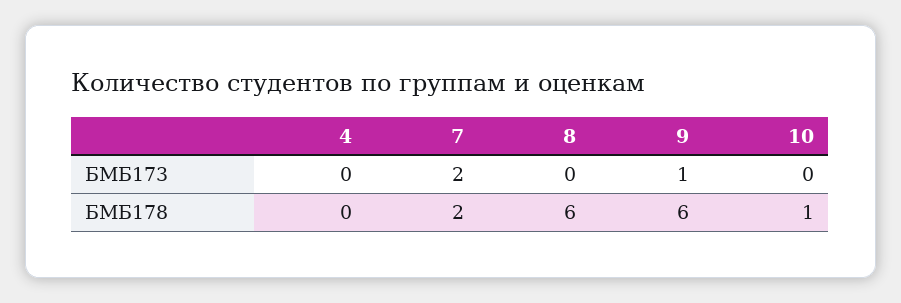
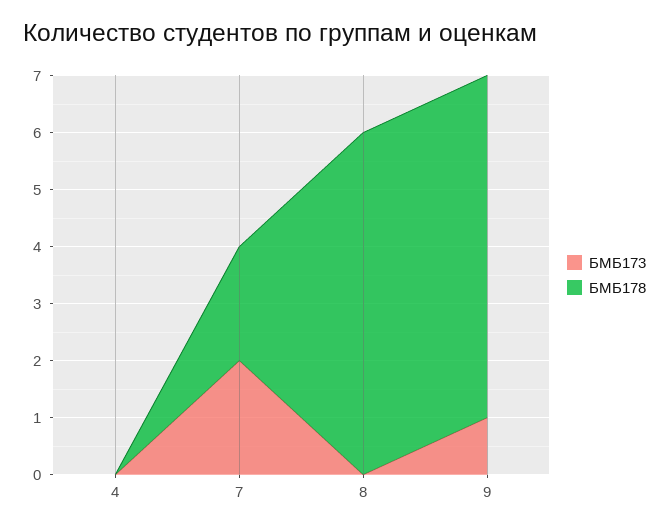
  {
    "БМБ173": {
      "4": 0,
      "7": 2,
      "8": 0,
-     "9": 1,
+     "9": 1
-     "10": 0
    },
    "БМБ178": {
      "4": 0,
      "7": 2,
      "8": 6,
-     "9": 6,
+     "9": 6
-     "10": 1
    }
  }

